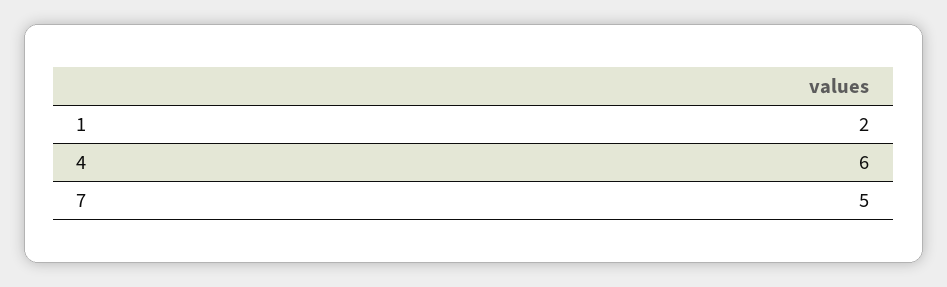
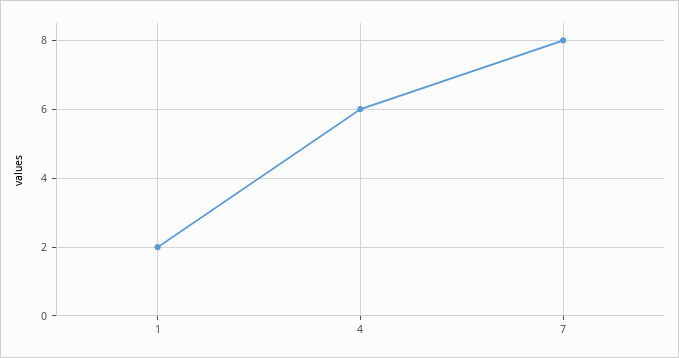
  {
    "1": 2,
    "4": 6,
-   "7": 5
+   "7": 8
  }

